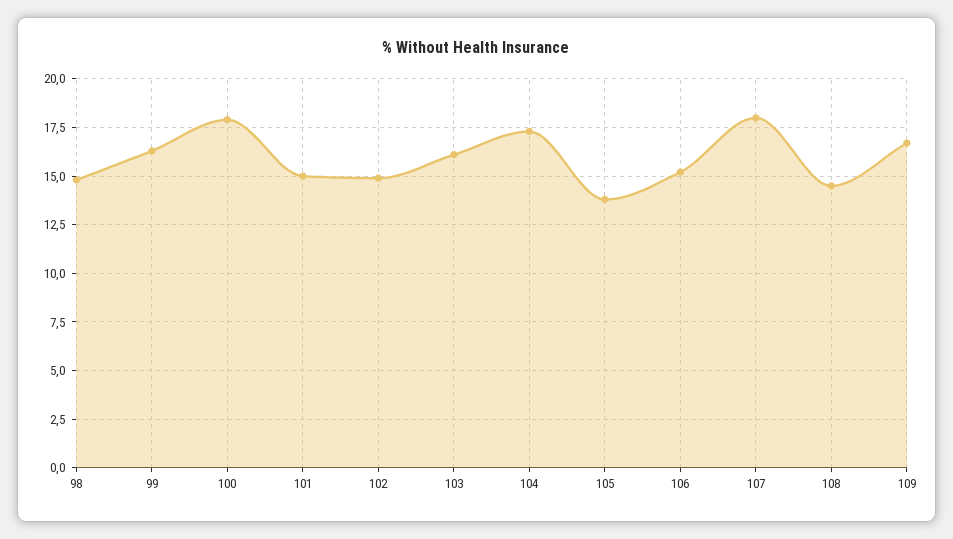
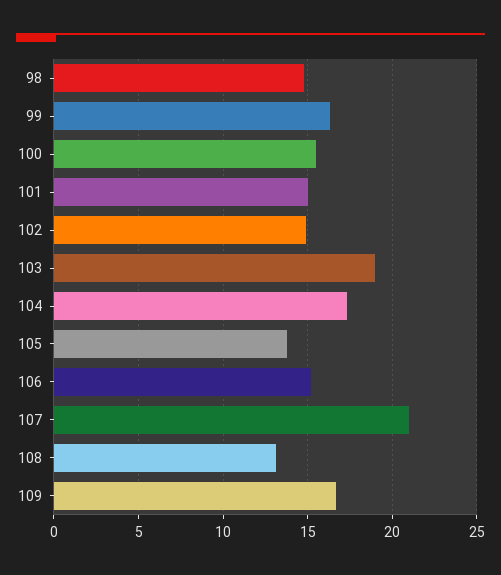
  {
    "98": 15,
    "99": 16.5,
-   "100": 18,
+   "100": 15.5,
    "101": 15,
    "102": 15,
-   "103": 16,
+   "103": 19,
    "104": 17.5,
    "105": 14,
    "106": 15,
-   "107": 18,
+   "107": 21,
-   "108": 14.5,
+   "108": 13,
    "109": 16.5
  }

